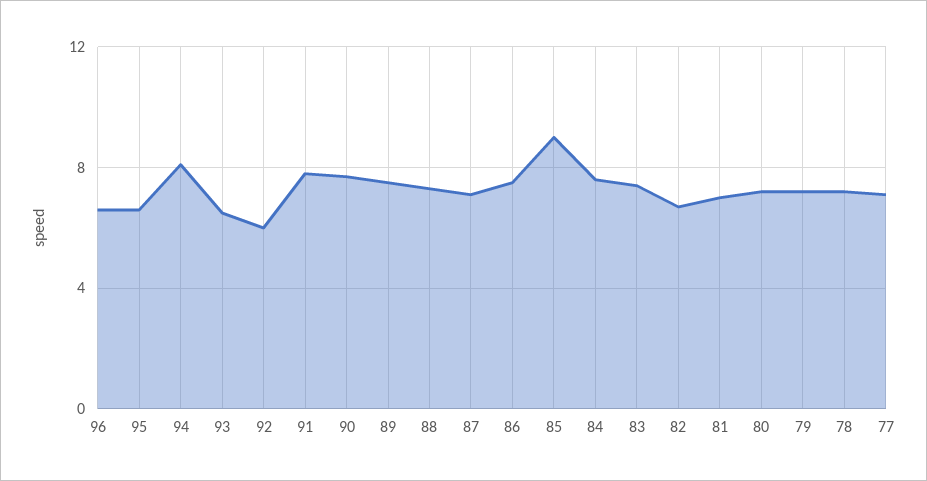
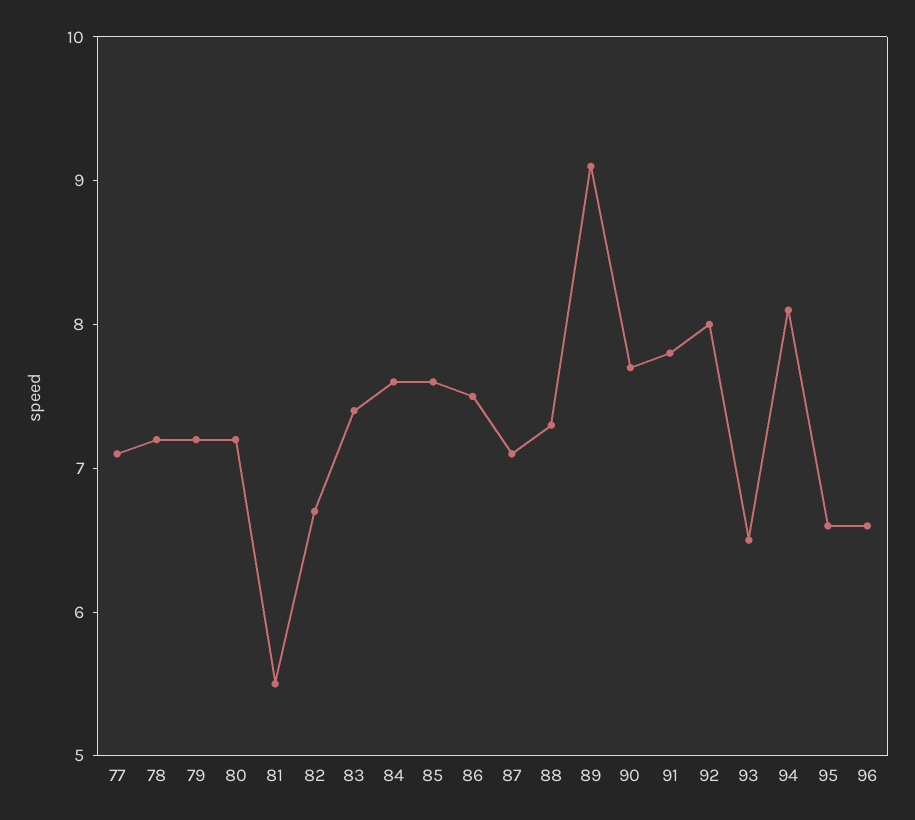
  {
    "96": 6.6,
    "95": 6.6,
    "94": 8.1,
    "93": 6.5,
-   "92": 6,
+   "92": 8,
    "91": 7.8,
    "90": 7.7,
-   "89": 7.5,
+   "89": 9.1,
    "88": 7.3,
    "87": 7.1,
    "86": 7.5,
-   "85": 9,
+   "85": 7.6,
    "84": 7.6,
    "83": 7.4,
    "82": 6.7,
-   "81": 7,
+   "81": 5.5,
    "80": 7.2,
    "79": 7.2,
    "78": 7.2,
    "77": 7.1
  }

